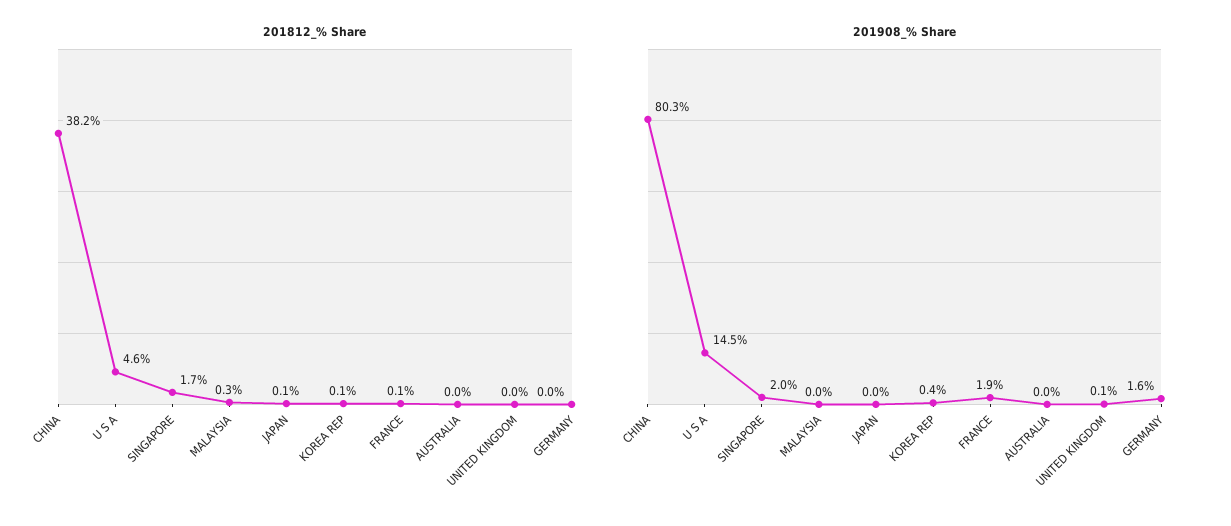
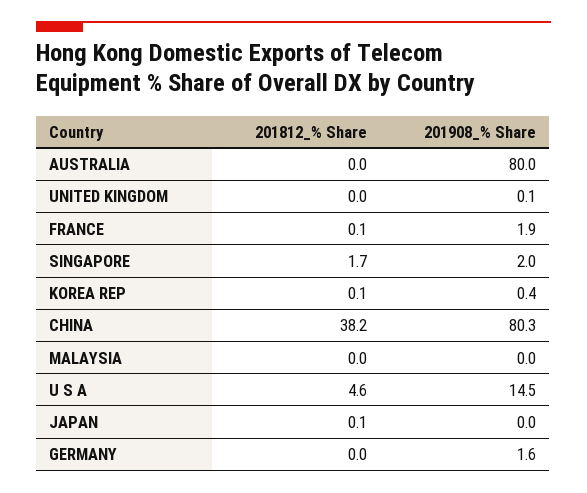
  {
    "201812_% Share": {
      "CHINA": 38.2,
      "U S A": 4.6,
      "SINGAPORE": 1.7,
-     "MALAYSIA": 0.3,
+     "MALAYSIA": 0,
      "JAPAN": 0.1,
      "KOREA REP": 0.1,
      "FRANCE": 0.1,
      "AUSTRALIA": 0,
      "UNITED KINGDOM": 0,
      "GERMANY": 0
    },
    "201908_% Share": {
      "CHINA": 80.3,
      "U S A": 14.5,
      "SINGAPORE": 2,
      "MALAYSIA": 0,
      "JAPAN": 0,
      "KOREA REP": 0.4,
      "FRANCE": 1.9,
-     "AUSTRALIA": 0,
+     "AUSTRALIA": 80,
      "UNITED KINGDOM": 0.1,
      "GERMANY": 1.6
    }
  }

